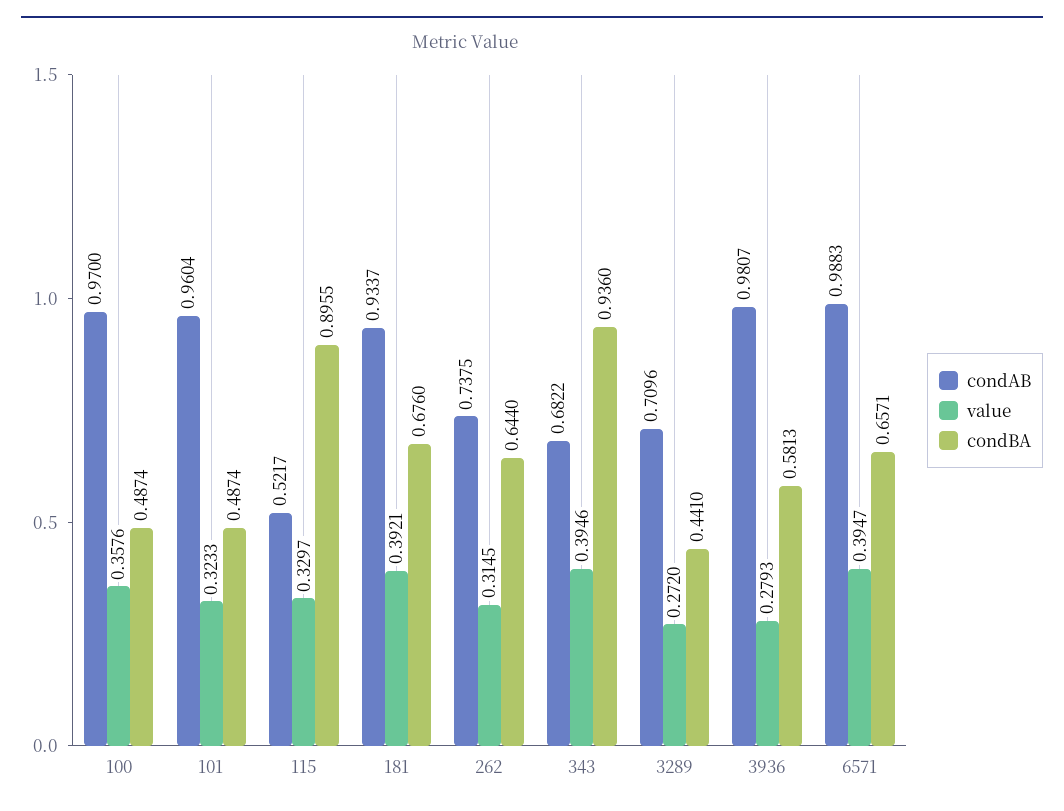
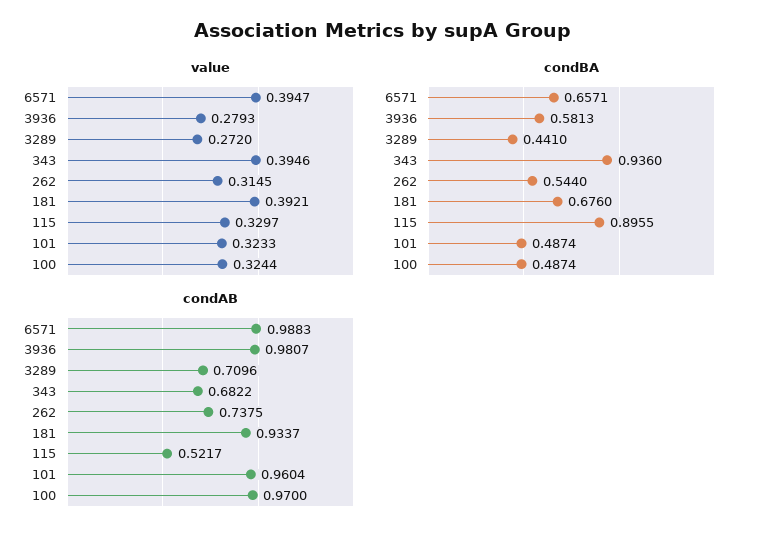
  {
    "condAB": {
      "100": 0.97,
      "101": 0.9604,
      "115": 0.5217,
      "181": 0.9337,
      "262": 0.7375,
      "343": 0.6822,
      "3289": 0.7096,
      "3936": 0.9807,
      "6571": 0.9883
    },
    "value": {
-     "100": 0.3576,
+     "100": 0.3244,
      "101": 0.3233,
      "115": 0.3297,
      "181": 0.3921,
      "262": 0.3145,
      "343": 0.3946,
      "3289": 0.272,
      "3936": 0.2793,
      "6571": 0.3947
    },
    "condBA": {
      "100": 0.4874,
      "101": 0.4874,
      "115": 0.8955,
      "181": 0.676,
-     "262": 0.644,
+     "262": 0.544,
      "343": 0.936,
      "3289": 0.441,
      "3936": 0.5813,
      "6571": 0.6571
    }
  }

